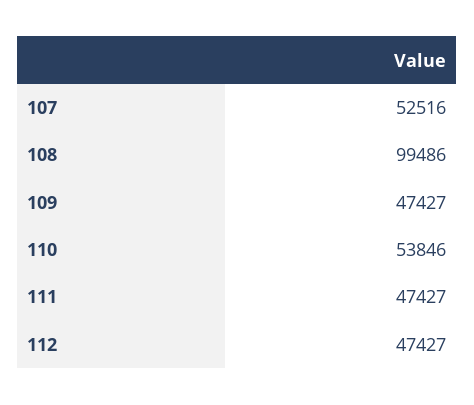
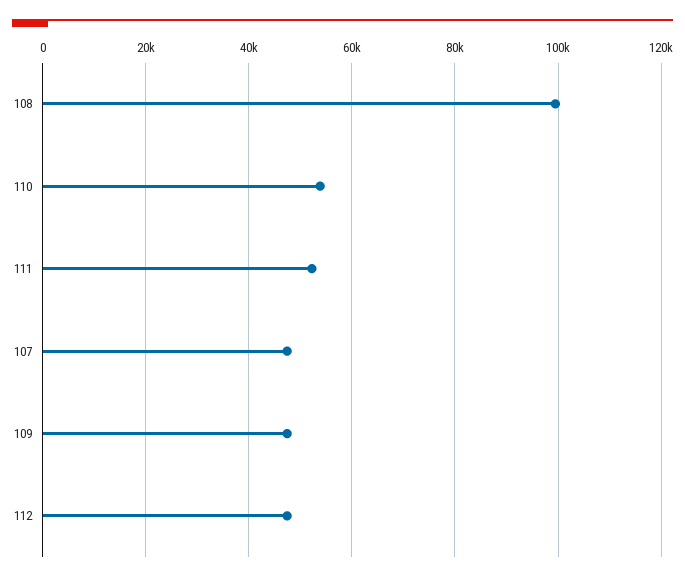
  {
-   "107": 52516,
+   "107": 48000,
    "108": 99486,
    "109": 47427,
    "110": 53846,
-   "111": 47427,
+   "111": 52000,
    "112": 47427
  }

